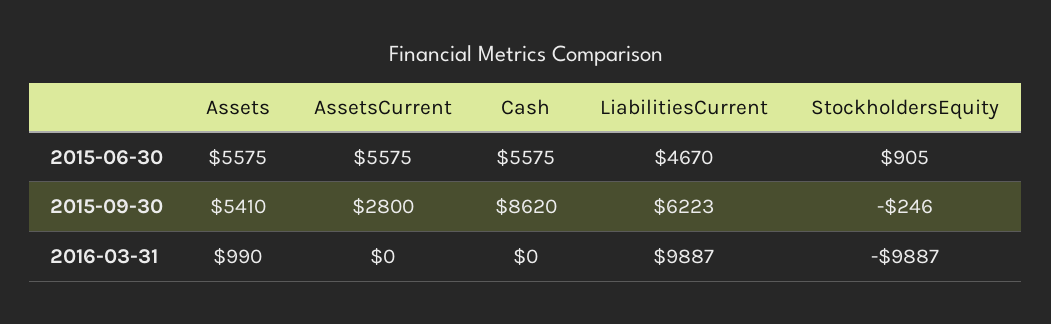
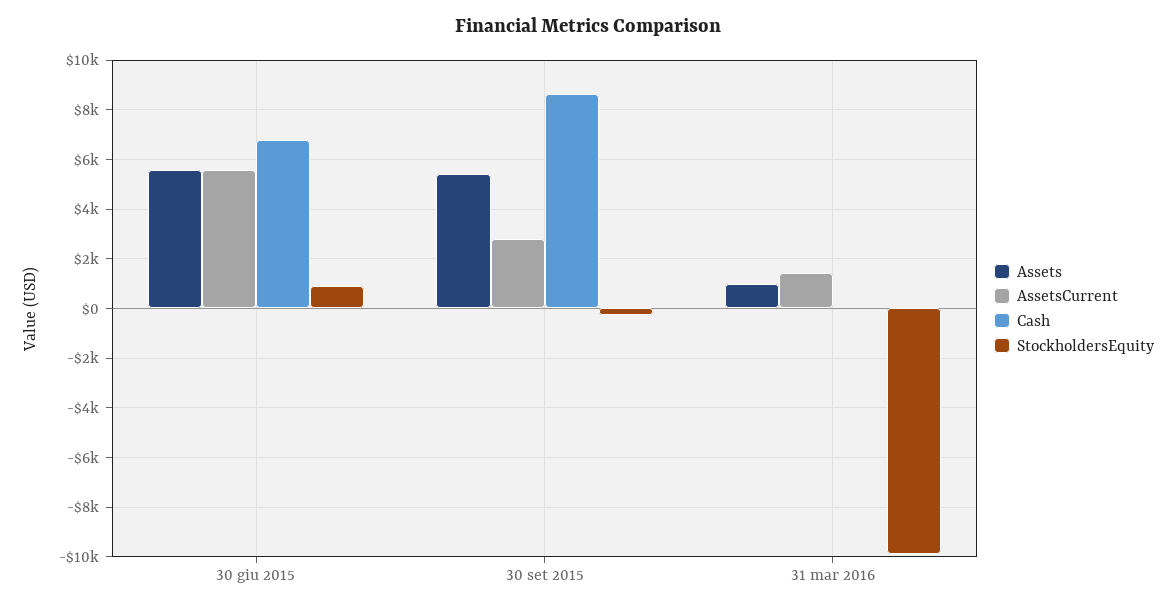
  {
    "Assets": {
      "2015-06-30": 5575,
      "2015-09-30": 5410,
      "2016-03-31": 990
    },
    "AssetsCurrent": {
      "2015-06-30": 5575,
      "2015-09-30": 2800,
-     "2016-03-31": 0
+     "2016-03-31": 1500
    },
    "Cash": {
-     "2015-06-30": 5575,
+     "2015-06-30": 6750,
      "2015-09-30": 8620,
      "2016-03-31": 0
    },
-   "LiabilitiesCurrent": {
-     "2015-06-30": 4670,
-     "2015-09-30": 6223,
-     "2016-03-31": 9887
-   },
    "StockholdersEquity": {
      "2015-06-30": 905,
      "2015-09-30": -246,
      "2016-03-31": -9887
    }
  }

